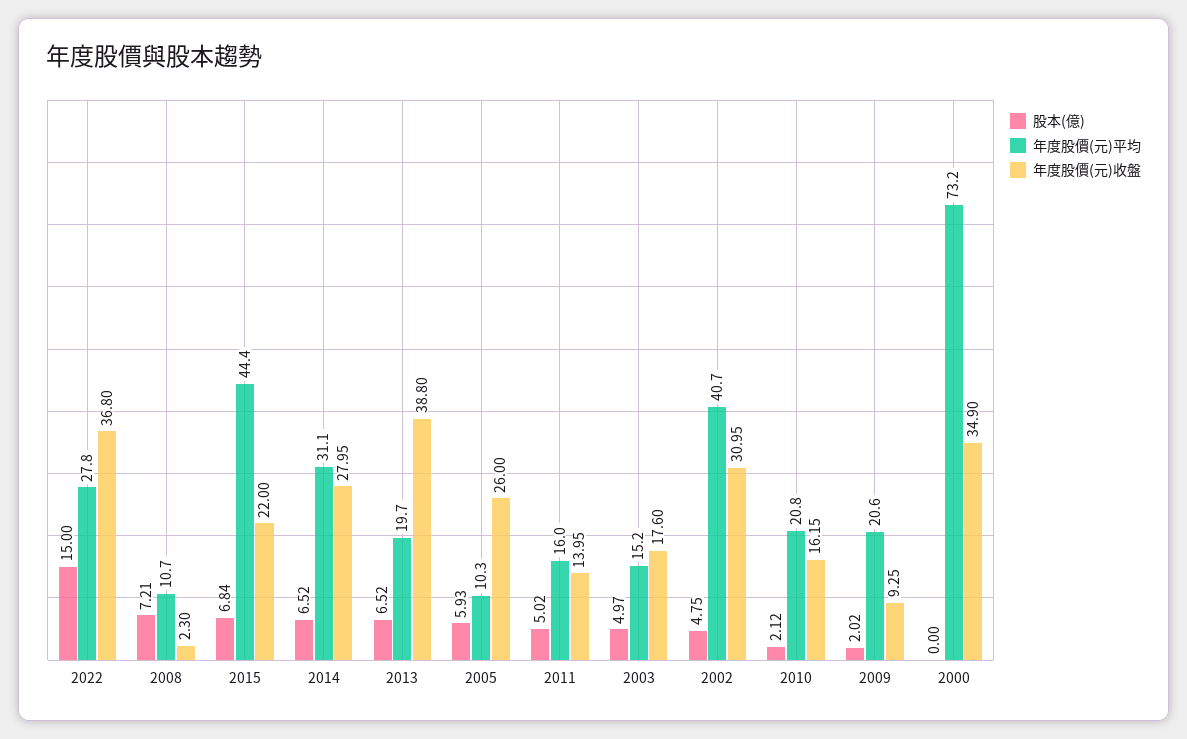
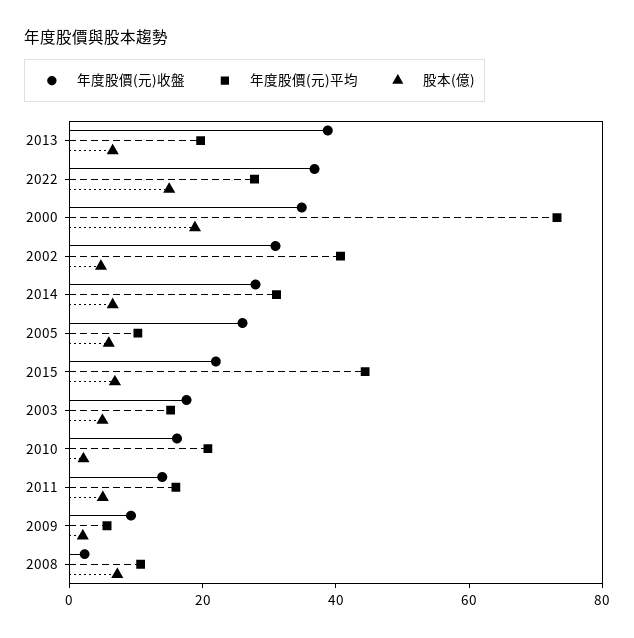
  {
    "股本(億)": {
      "2022": 15,
      "2008": 7.21,
      "2015": 6.84,
      "2014": 6.52,
      "2013": 6.52,
      "2005": 5.93,
      "2011": 5.02,
      "2003": 4.97,
      "2002": 4.75,
      "2010": 2.12,
      "2009": 2.02,
-     "2000": 0
+     "2000": 20
    },
    "年度股價(元)平均": {
      "2022": 27.8,
      "2008": 10.7,
      "2015": 44.4,
      "2014": 31.1,
      "2013": 19.7,
      "2005": 10.3,
      "2011": 16,
      "2003": 15.2,
      "2002": 40.7,
      "2010": 20.8,
-     "2009": 20.6,
+     "2009": 5,
      "2000": 73.2
    },
    "年度股價(元)收盤": {
      "2022": 36.8,
      "2008": 2.3,
      "2015": 22,
      "2014": 27.95,
      "2013": 38.8,
      "2005": 26,
      "2011": 13.95,
      "2003": 17.6,
      "2002": 30.95,
      "2010": 16.15,
      "2009": 9.25,
      "2000": 34.9
    }
  }

